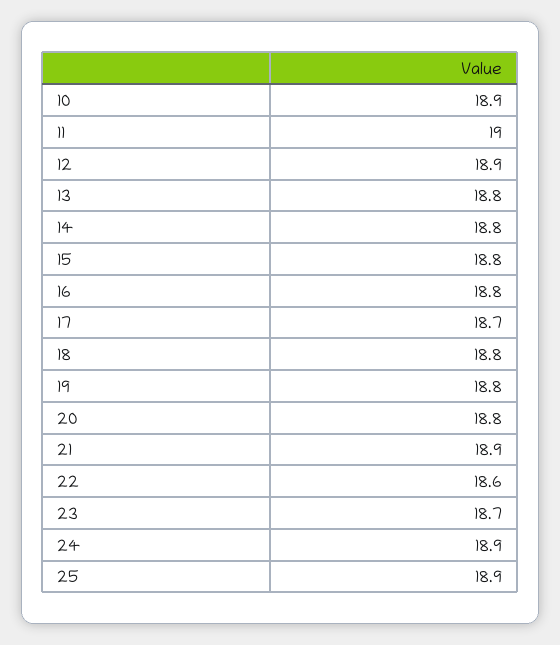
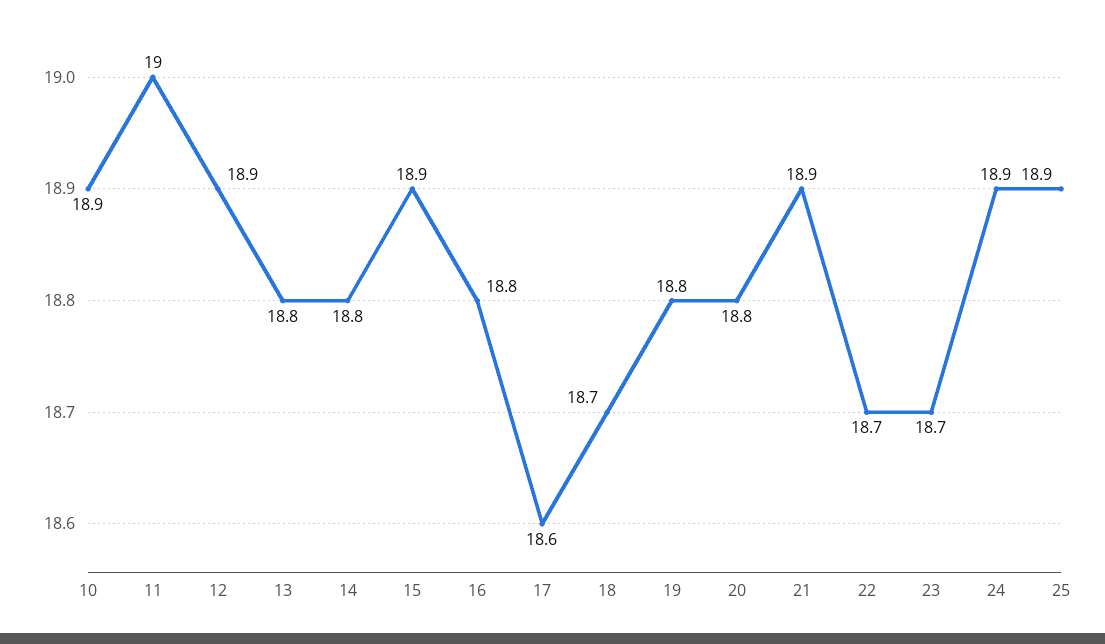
  {
    "10": 18.9,
    "11": 19,
    "12": 18.9,
    "13": 18.8,
    "14": 18.8,
-   "15": 18.8,
+   "15": 18.9,
    "16": 18.8,
-   "17": 18.7,
+   "17": 18.6,
-   "18": 18.8,
+   "18": 18.7,
    "19": 18.8,
    "20": 18.8,
    "21": 18.9,
-   "22": 18.6,
+   "22": 18.7,
    "23": 18.7,
    "24": 18.9,
    "25": 18.9
  }

